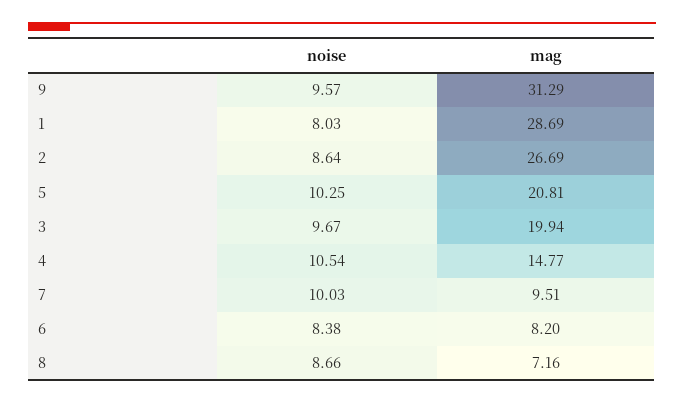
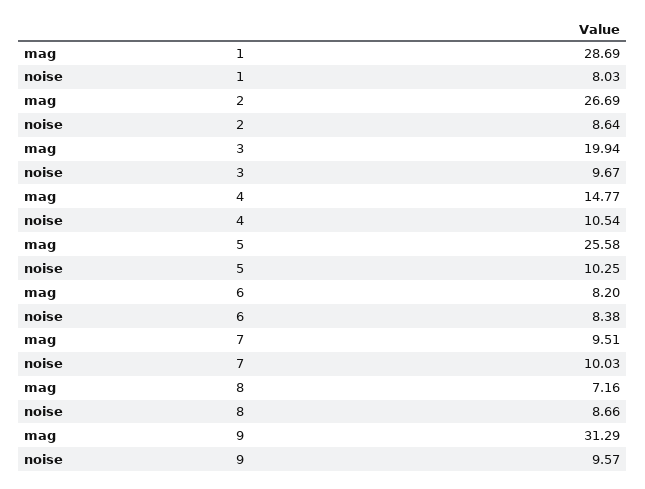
  {
    "noise": {
      "9": 9.57,
      "1": 8.03,
      "2": 8.64,
      "5": 10.25,
      "3": 9.67,
      "4": 10.54,
      "7": 10.03,
      "6": 8.38,
      "8": 8.66
    },
    "mag": {
      "9": 31.29,
      "1": 28.69,
      "2": 26.69,
-     "5": 20.81,
+     "5": 25.58,
      "3": 19.94,
      "4": 14.77,
      "7": 9.51,
      "6": 8.2,
      "8": 7.16
    }
  }

